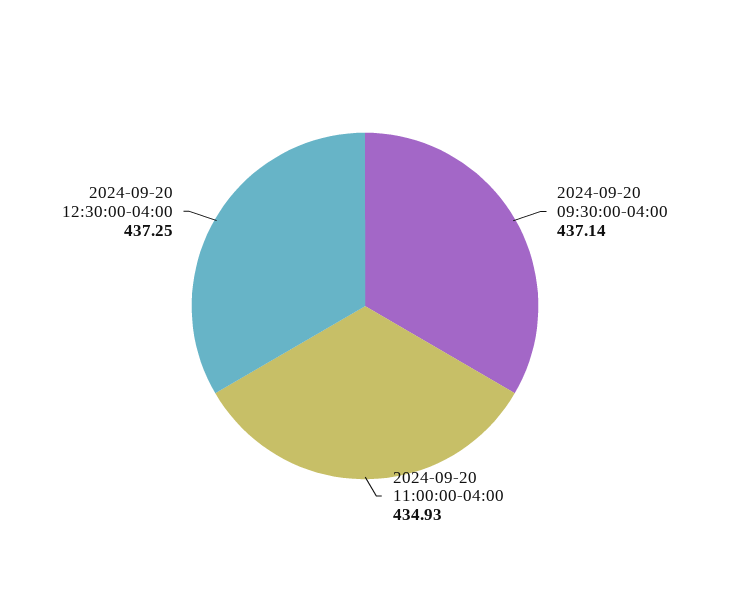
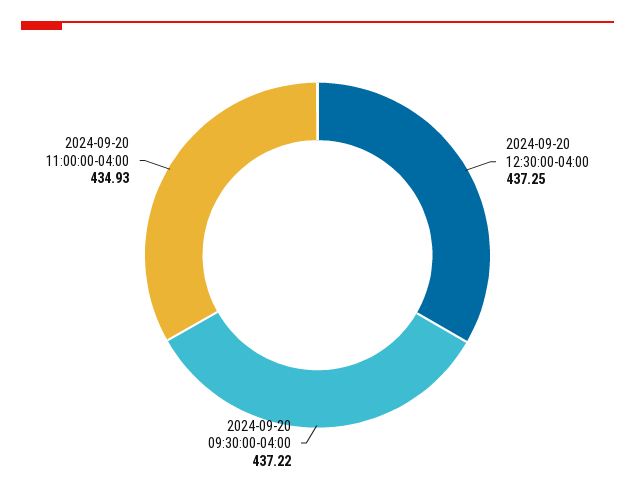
  {
-   "2024-09-20 09:30:00-04:00": 437.14,
+   "2024-09-20 09:30:00-04:00": 437.22,
    "2024-09-20 11:00:00-04:00": 434.93,
    "2024-09-20 12:30:00-04:00": 437.25
  }

